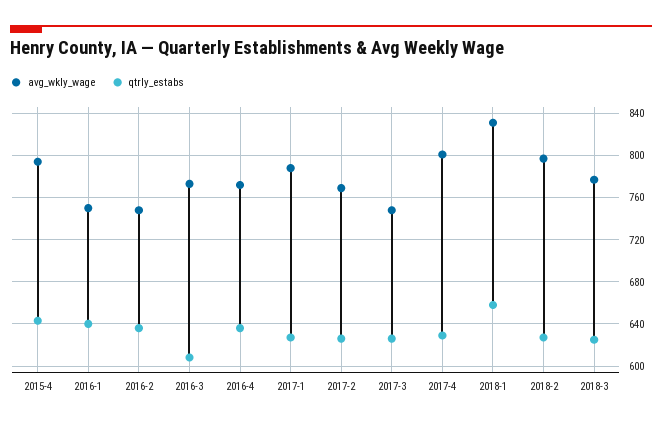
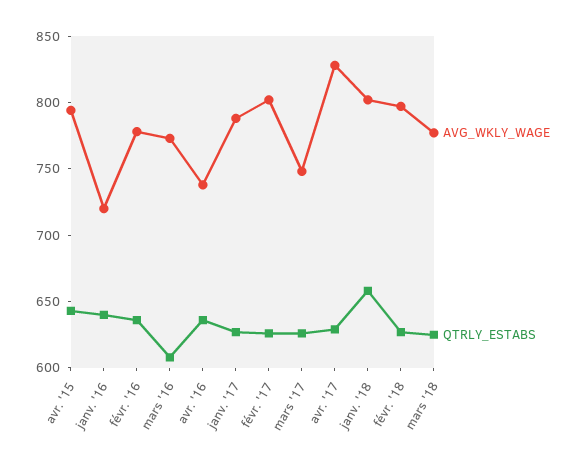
  {
    "avg_wkly_wage": {
      "2015-4": 790,
-     "2016-1": 750,
+     "2016-1": 720,
-     "2016-2": 750,
+     "2016-2": 780,
      "2016-3": 770,
-     "2016-4": 770,
+     "2016-4": 740,
      "2017-1": 790,
-     "2017-2": 770,
+     "2017-2": 800,
      "2017-3": 750,
-     "2017-4": 800,
+     "2017-4": 830,
-     "2018-1": 830,
+     "2018-1": 800,
      "2018-2": 800,
      "2018-3": 780
    },
    "qtrly_estabs": {
      "2015-4": 640,
      "2016-1": 640,
      "2016-2": 640,
      "2016-3": 610,
      "2016-4": 640,
      "2017-1": 630,
      "2017-2": 630,
      "2017-3": 630,
      "2017-4": 630,
      "2018-1": 660,
      "2018-2": 630,
      "2018-3": 630
    }
  }

